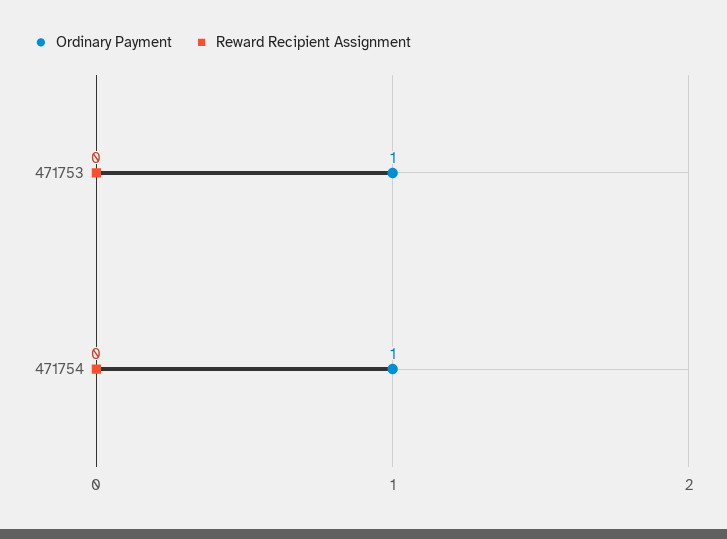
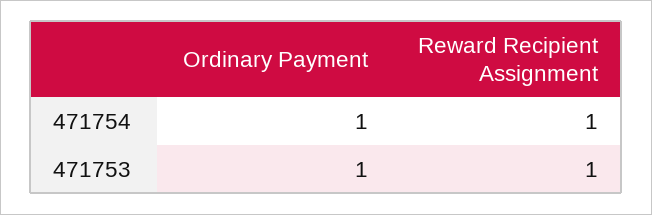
  {
    "Ordinary Payment": {
      "471753": 1,
      "471754": 1
    },
    "Reward Recipient Assignment": {
-     "471753": 0,
+     "471753": 1,
-     "471754": 0
+     "471754": 1
    }
  }

